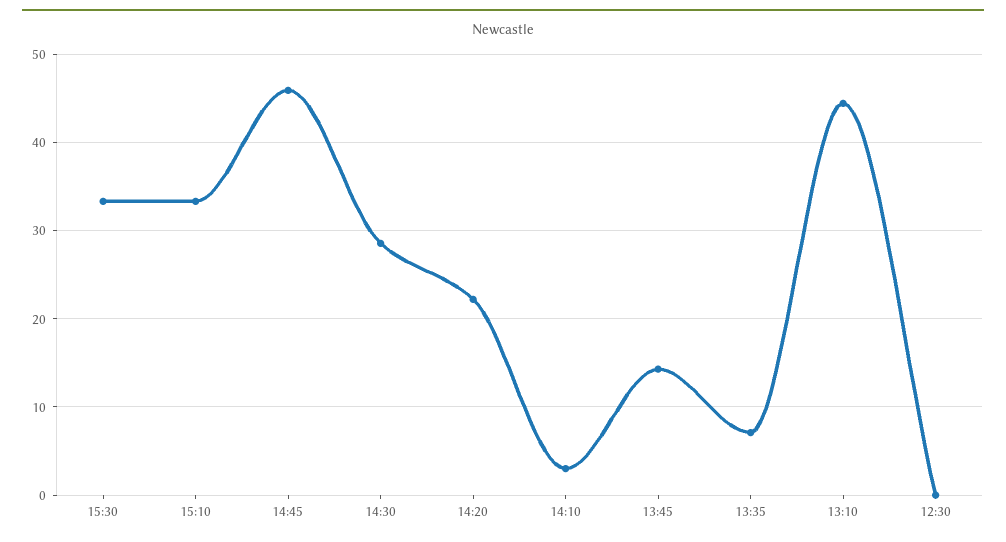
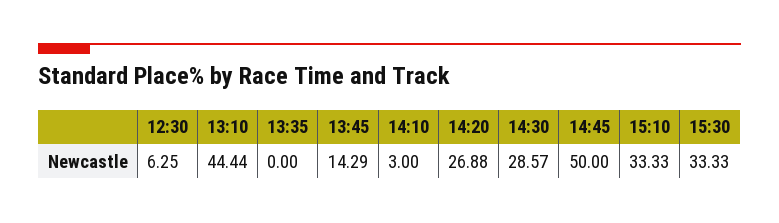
  {
    "15:30": 33.33,
    "15:10": 33.33,
-   "14:45": 46,
+   "14:45": 50,
    "14:30": 28.57,
-   "14:20": 22,
+   "14:20": 26.88,
    "14:10": 3,
    "13:45": 14.29,
-   "13:35": 7,
+   "13:35": 0,
    "13:10": 44.44,
-   "12:30": 0
+   "12:30": 6.25
  }

